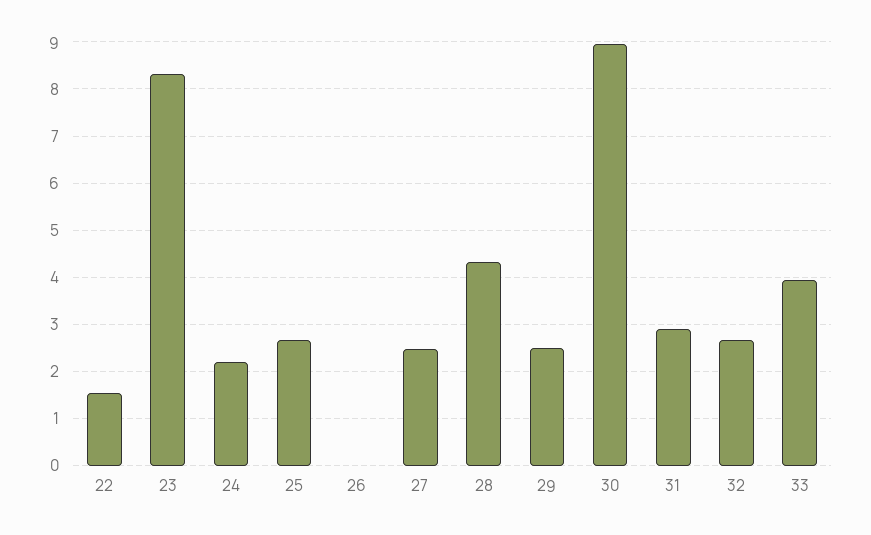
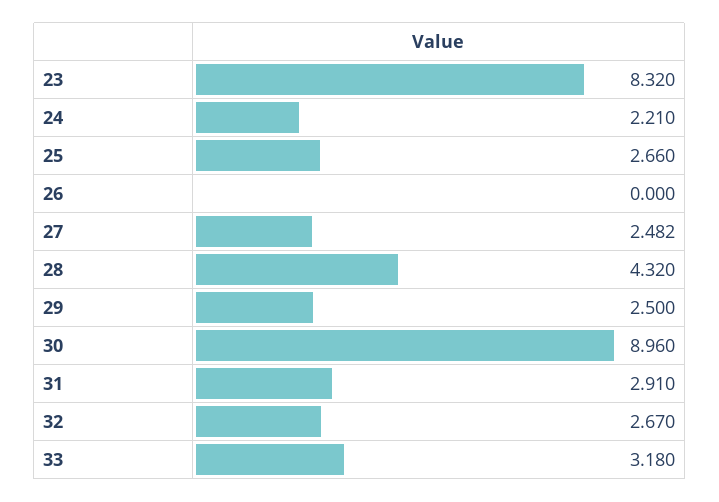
  {
-   "22": 1.6,
    "23": 8.32,
    "24": 2.21,
    "25": 2.66,
    "26": 0,
    "27": 2.482,
    "28": 4.32,
    "29": 2.5,
    "30": 8.96,
    "31": 2.91,
    "32": 2.67,
-   "33": 4
+   "33": 3.18
  }

